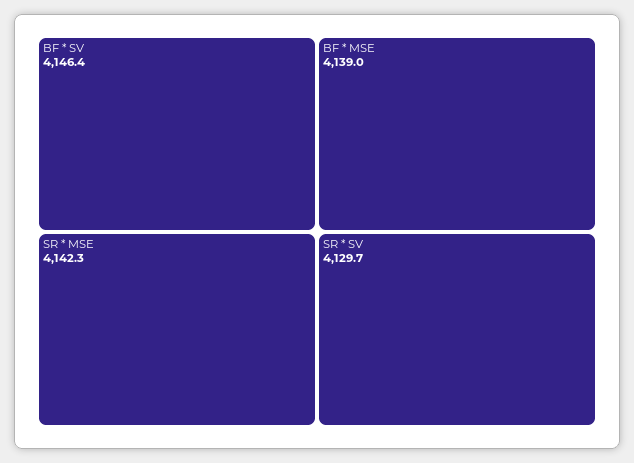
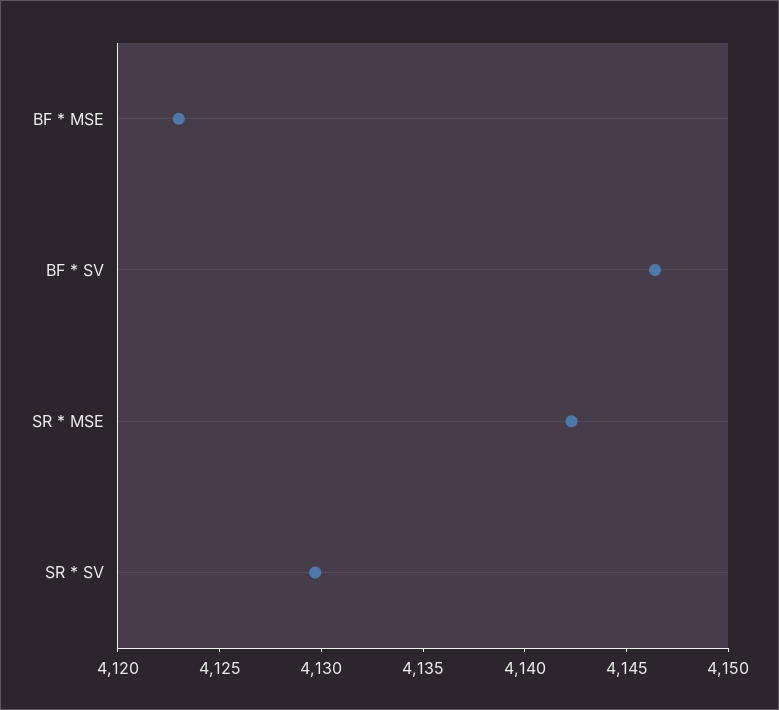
  {
    "BF * SV": 4146.4,
    "SR * MSE": 4142.3,
-   "BF * MSE": 4139,
+   "BF * MSE": 4123,
    "SR * SV": 4129.7
  }

